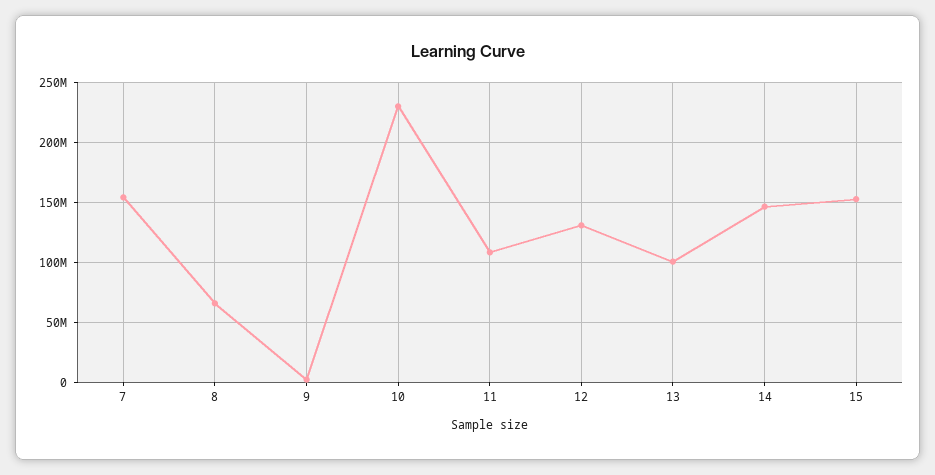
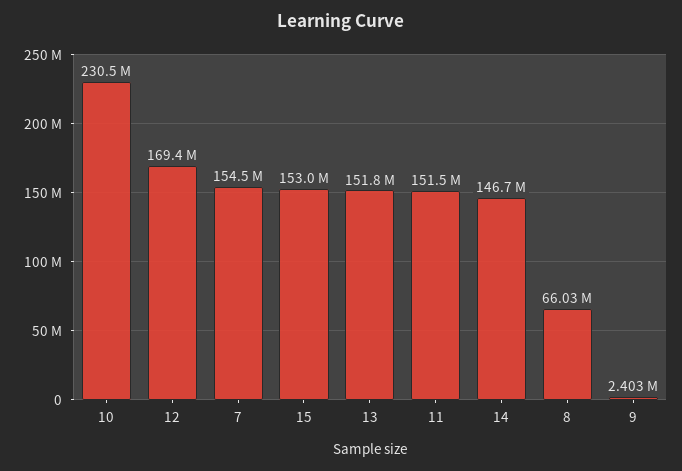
  {
    "7": 154500000,
    "8": 66030000,
    "9": 2403000,
    "10": 230500000,
-   "11": 110000000,
+   "11": 151500000,
-   "12": 130000000,
+   "12": 169400000,
-   "13": 100000000,
+   "13": 151800000,
    "14": 146700000,
    "15": 153000000
  }

